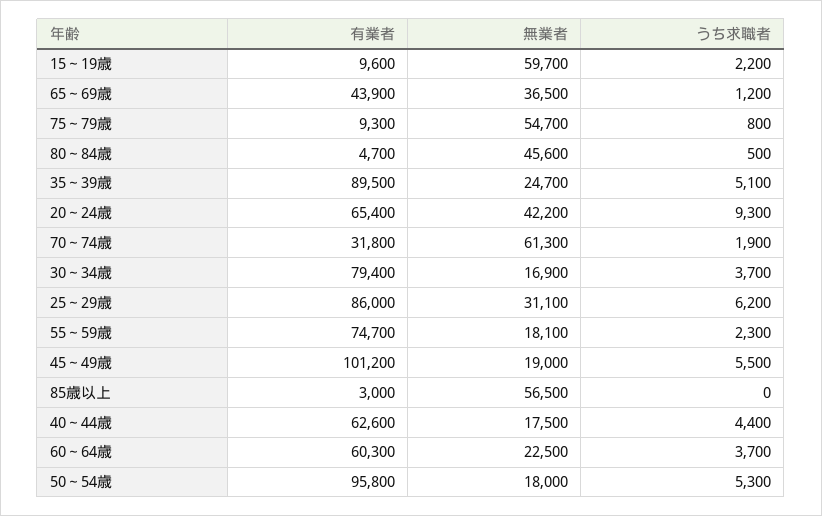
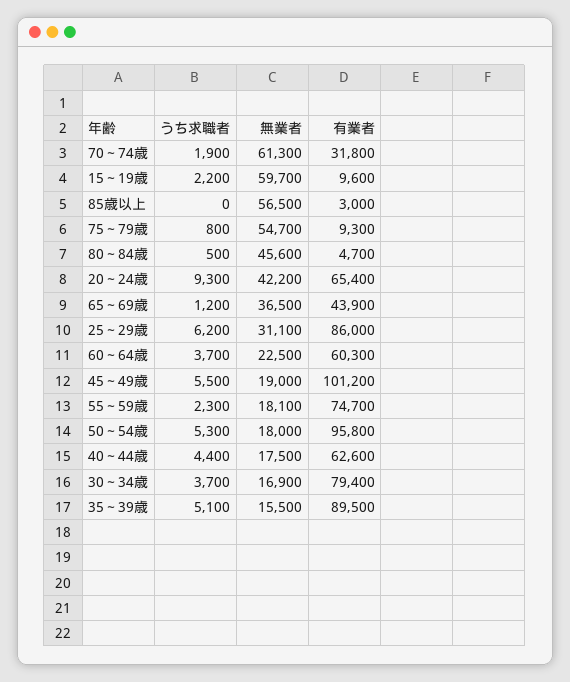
  {
    "有業者": {
      "15～19歳": 9600,
      "65～69歳": 43900,
      "75～79歳": 9300,
      "80～84歳": 4700,
      "35～39歳": 89500,
      "20～24歳": 65400,
      "70～74歳": 31800,
      "30～34歳": 79400,
      "25～29歳": 86000,
      "55～59歳": 74700,
      "45～49歳": 101200,
      "85歳以上": 3000,
      "40～44歳": 62600,
      "60～64歳": 60300,
      "50～54歳": 95800
    },
    "無業者": {
      "15～19歳": 59700,
      "65～69歳": 36500,
      "75～79歳": 54700,
      "80～84歳": 45600,
-     "35～39歳": 24700,
+     "35～39歳": 15500,
      "20～24歳": 42200,
      "70～74歳": 61300,
      "30～34歳": 16900,
      "25～29歳": 31100,
      "55～59歳": 18100,
      "45～49歳": 19000,
      "85歳以上": 56500,
      "40～44歳": 17500,
      "60～64歳": 22500,
      "50～54歳": 18000
    },
    "うち求職者": {
      "15～19歳": 2200,
      "65～69歳": 1200,
      "75～79歳": 800,
      "80～84歳": 500,
      "35～39歳": 5100,
      "20～24歳": 9300,
      "70～74歳": 1900,
      "30～34歳": 3700,
      "25～29歳": 6200,
      "55～59歳": 2300,
      "45～49歳": 5500,
      "85歳以上": 0,
      "40～44歳": 4400,
      "60～64歳": 3700,
      "50～54歳": 5300
    }
  }

